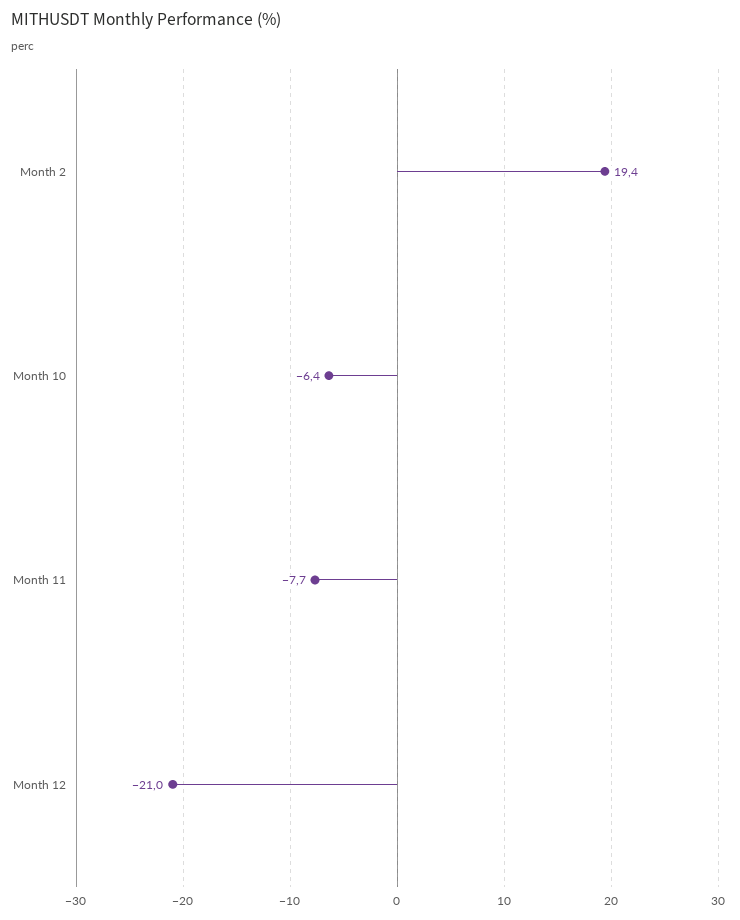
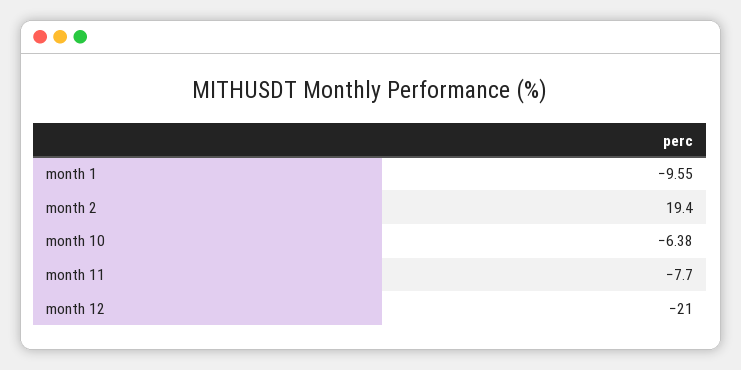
  {
    "Month 2": 19.4,
    "Month 10": -6.38,
    "Month 11": -7.7,
-   "Month 12": -21
+   "Month 12": -21,
+   "month 1": -9.55
  }

